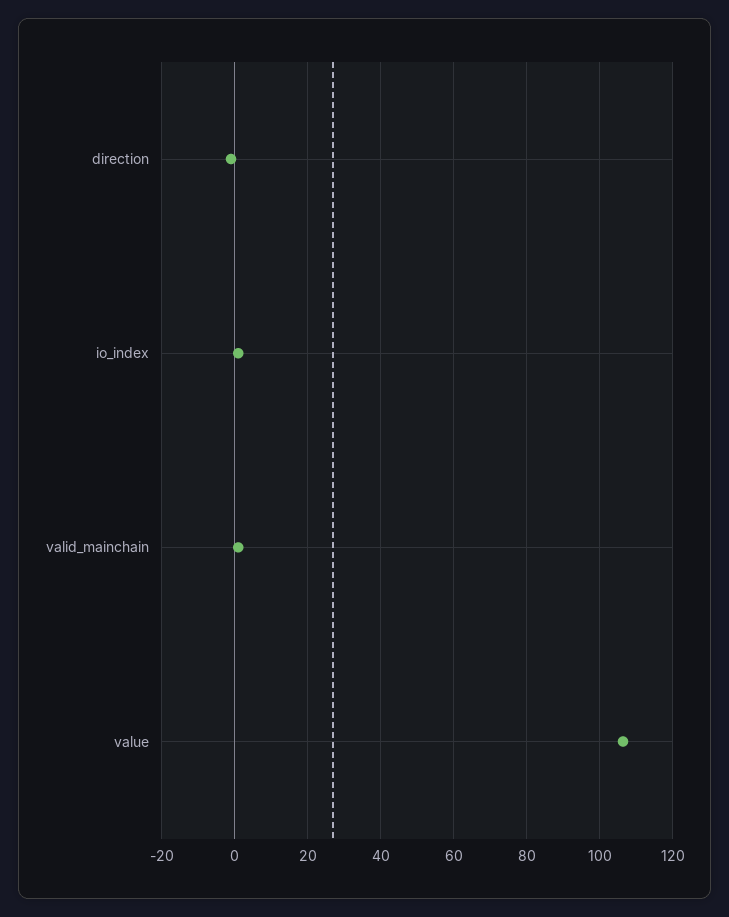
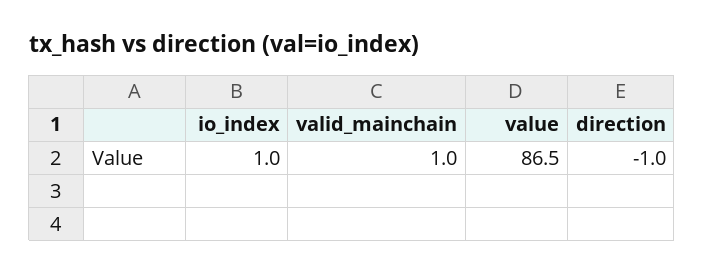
  {
    "direction": -1,
    "io_index": 1,
    "valid_mainchain": 1,
-   "value": 106
+   "value": 86.5
  }

